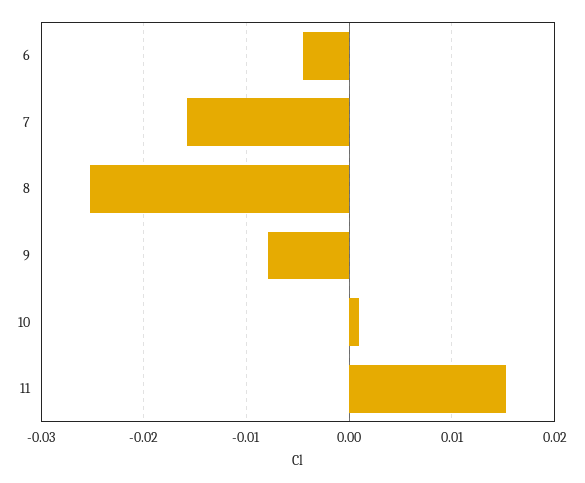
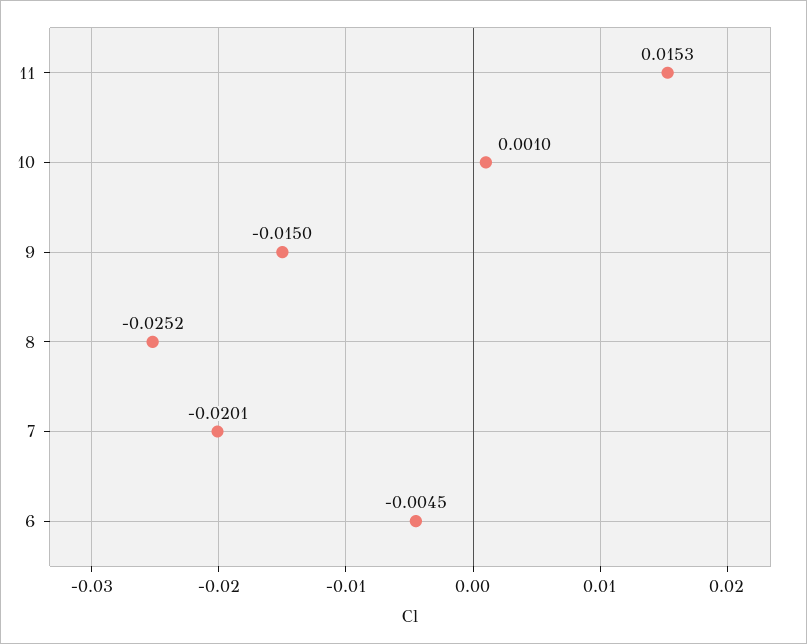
  {
    "6": -0.0045,
-   "7": -0.016,
+   "7": -0.0201,
    "8": -0.0252,
-   "9": -0.008,
+   "9": -0.015,
    "10": 0.001,
    "11": 0.0153
  }

